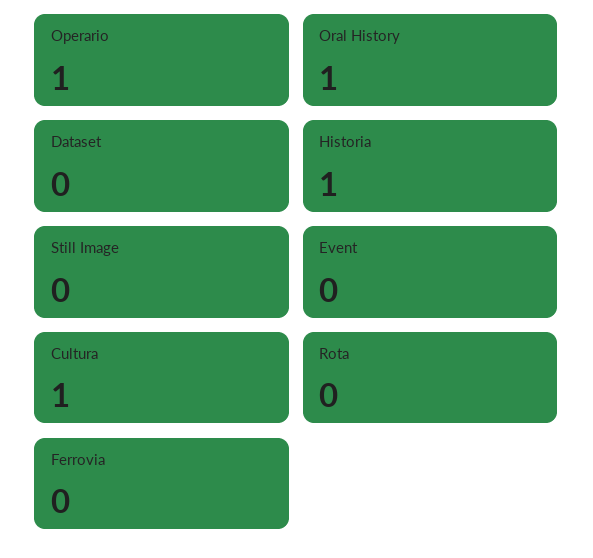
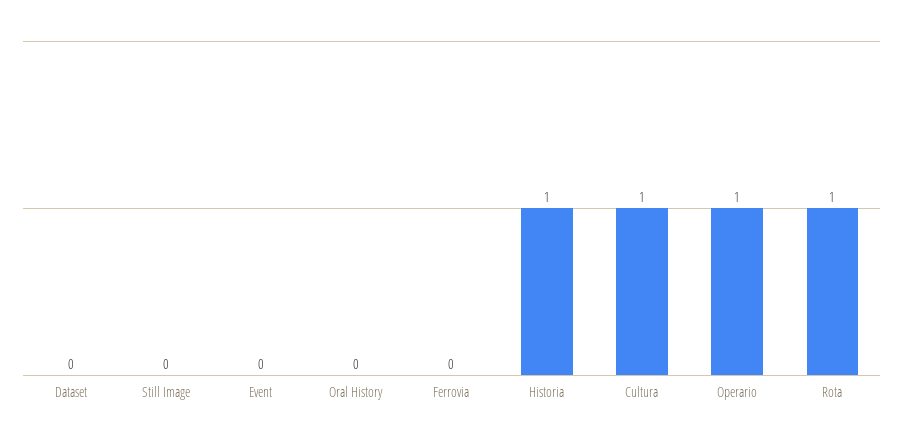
  {
    "Operario": 1,
-   "Oral History": 1,
+   "Oral History": 0,
    "Dataset": 0,
    "Historia": 1,
    "Still Image": 0,
    "Event": 0,
    "Cultura": 1,
-   "Rota": 0,
+   "Rota": 1,
    "Ferrovia": 0
  }

